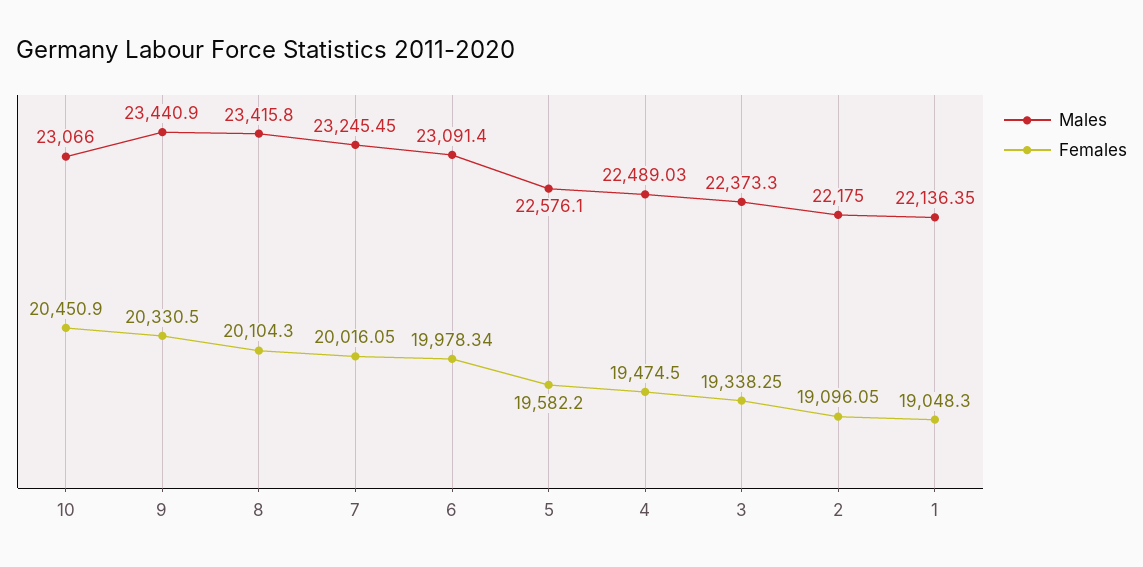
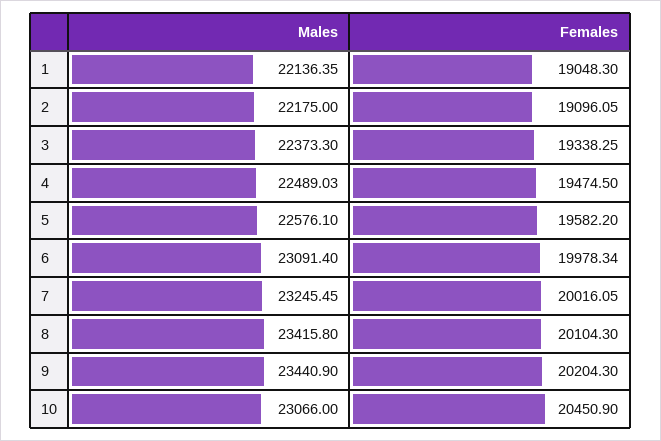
  {
    "Males": {
      "10": 23066,
      "9": 23440.9,
      "8": 23415.8,
      "7": 23245.45,
      "6": 23091.4,
      "5": 22576.1,
      "4": 22489.03,
      "3": 22373.3,
      "2": 22175,
      "1": 22136.35
    },
    "Females": {
      "10": 20450.9,
-     "9": 20330.5,
+     "9": 20204.3,
      "8": 20104.3,
      "7": 20016.05,
      "6": 19978.34,
      "5": 19582.2,
      "4": 19474.5,
      "3": 19338.25,
      "2": 19096.05,
      "1": 19048.3
    }
  }

